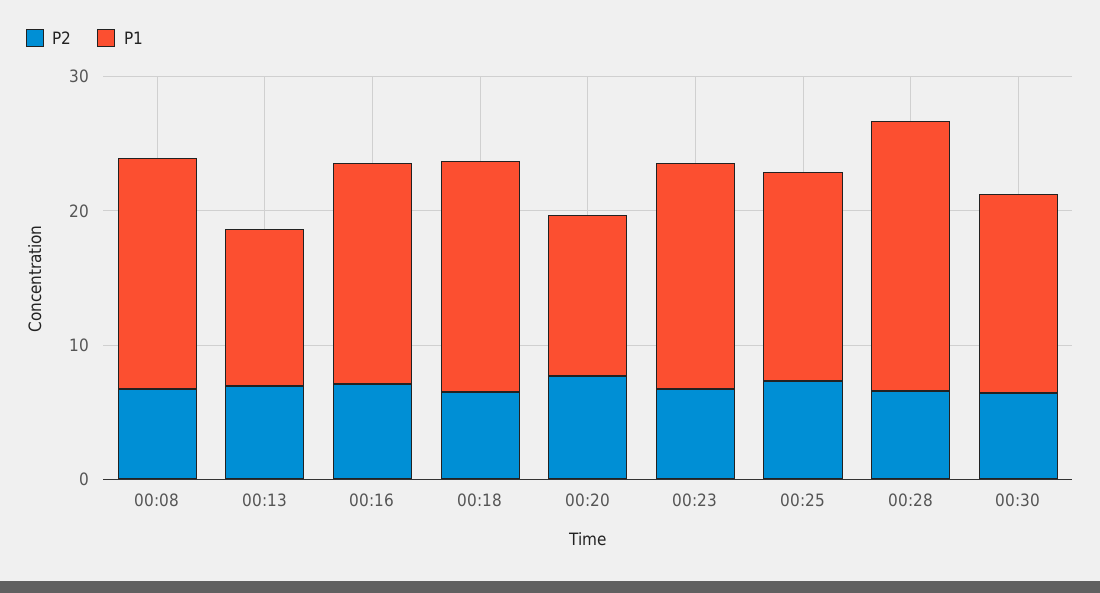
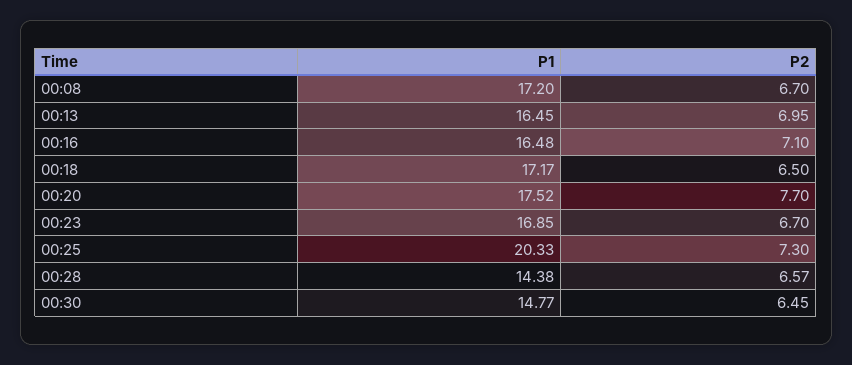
  {
    "P2": {
      "00:08": 6.7,
      "00:13": 6.95,
      "00:16": 7.1,
      "00:18": 6.5,
      "00:20": 7.7,
      "00:23": 6.7,
      "00:25": 7.3,
      "00:28": 6.57,
      "00:30": 6.45
    },
    "P1": {
      "00:08": 17.2,
-     "00:13": 12,
+     "00:13": 16.45,
      "00:16": 16.48,
      "00:18": 17.17,
-     "00:20": 12,
+     "00:20": 17.52,
      "00:23": 16.85,
-     "00:25": 16,
+     "00:25": 20.33,
-     "00:28": 20,
+     "00:28": 14.38,
      "00:30": 14.77
    }
  }

